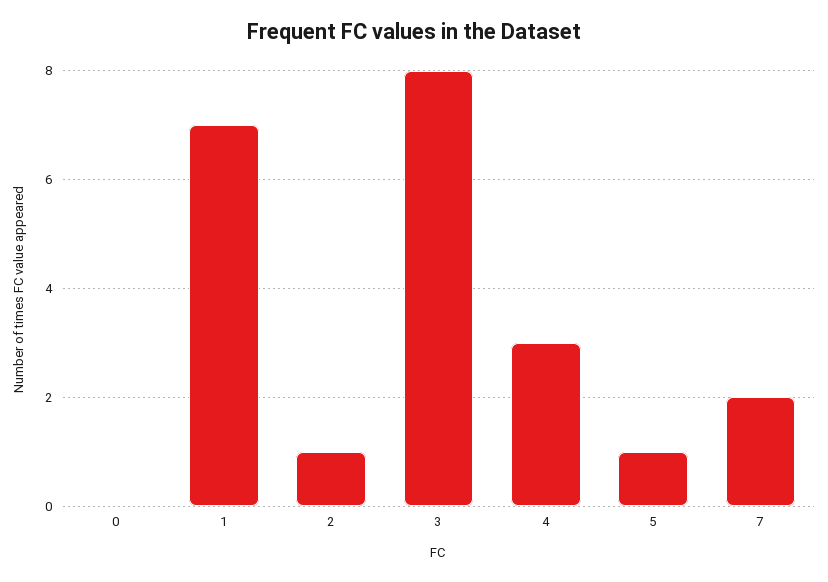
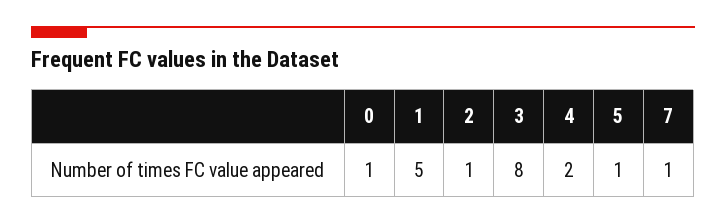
  {
-   "0": 0,
+   "0": 1,
-   "1": 7,
+   "1": 5,
    "2": 1,
    "3": 8,
-   "4": 3,
+   "4": 2,
    "5": 1,
-   "7": 2
+   "7": 1
  }

